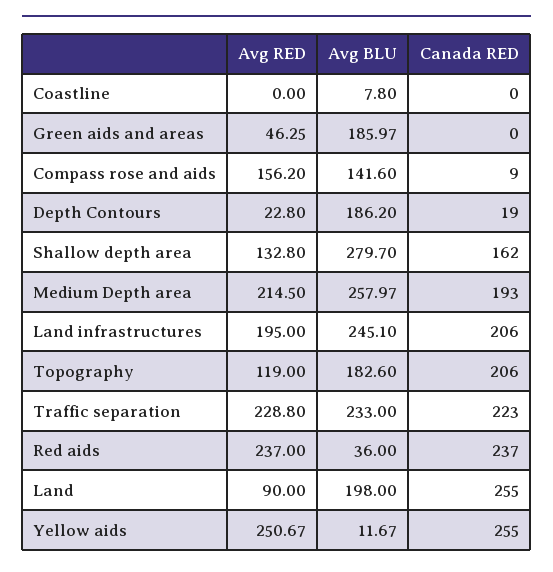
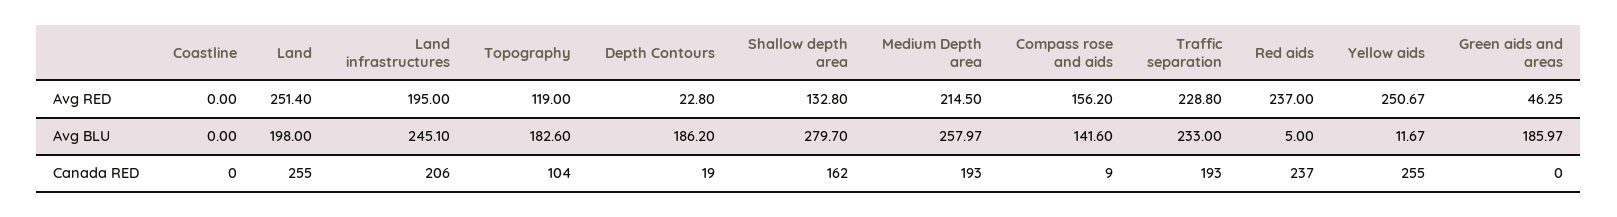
  {
    "Avg RED": {
      "Coastline": 0,
      "Green aids and areas": 46.25,
      "Compass rose and aids": 156.2,
      "Depth Contours": 22.8,
      "Shallow depth area": 132.8,
      "Medium Depth area": 214.5,
      "Land infrastructures": 195,
      "Topography": 119,
      "Traffic separation": 228.8,
      "Red aids": 237,
-     "Land": 90,
+     "Land": 251.4,
      "Yellow aids": 250.67
    },
    "Avg BLU": {
-     "Coastline": 7.8,
+     "Coastline": 0,
      "Green aids and areas": 185.97,
      "Compass rose and aids": 141.6,
      "Depth Contours": 186.2,
      "Shallow depth area": 279.7,
      "Medium Depth area": 257.97,
      "Land infrastructures": 245.1,
      "Topography": 182.6,
      "Traffic separation": 233,
-     "Red aids": 36,
+     "Red aids": 5,
      "Land": 198,
      "Yellow aids": 11.67
    },
    "Canada RED": {
      "Coastline": 0,
      "Green aids and areas": 0,
      "Compass rose and aids": 9,
      "Depth Contours": 19,
      "Shallow depth area": 162,
      "Medium Depth area": 193,
      "Land infrastructures": 206,
-     "Topography": 206,
+     "Topography": 104,
-     "Traffic separation": 223,
+     "Traffic separation": 193,
      "Red aids": 237,
      "Land": 255,
      "Yellow aids": 255
    }
  }

